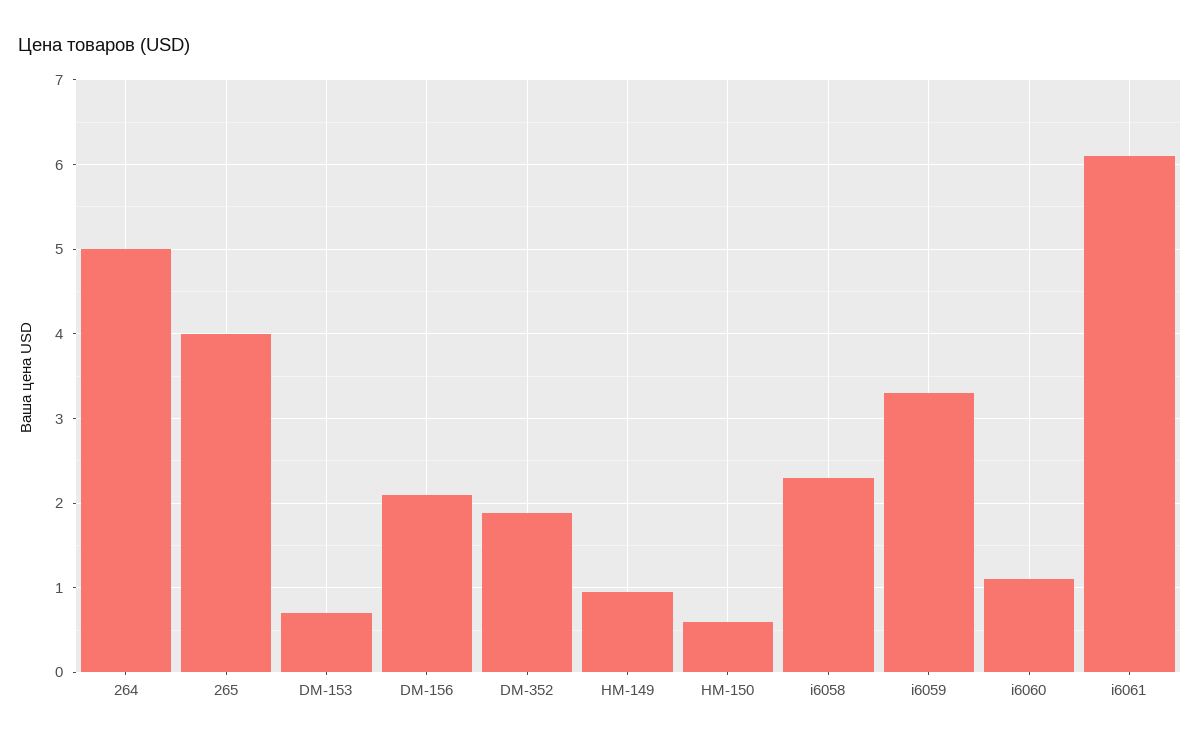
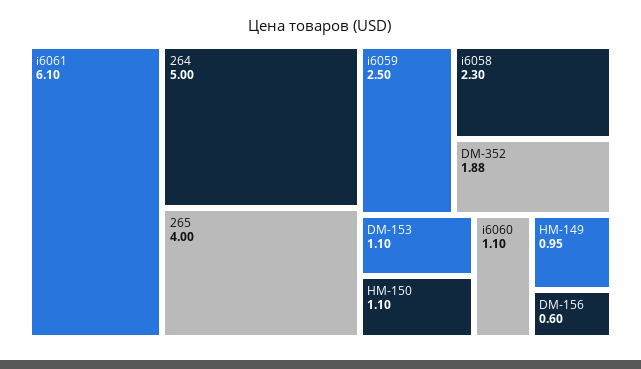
  {
    "264": 5,
    "265": 4,
-   "DM-153": 0.7,
+   "DM-153": 1.1,
-   "DM-156": 2.1,
+   "DM-156": 0.6,
    "DM-352": 1.88,
    "НМ-149": 0.95,
-   "НМ-150": 0.6,
+   "НМ-150": 1.1,
    "i6058": 2.3,
-   "i6059": 3.3,
+   "i6059": 2.5,
    "i6060": 1.1,
    "i6061": 6.1
  }

